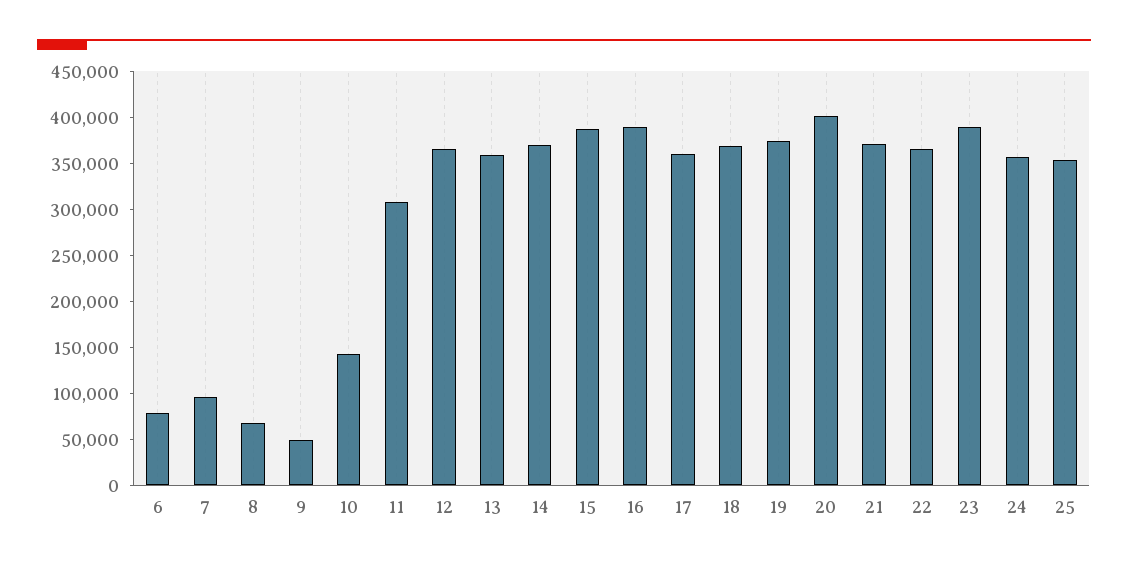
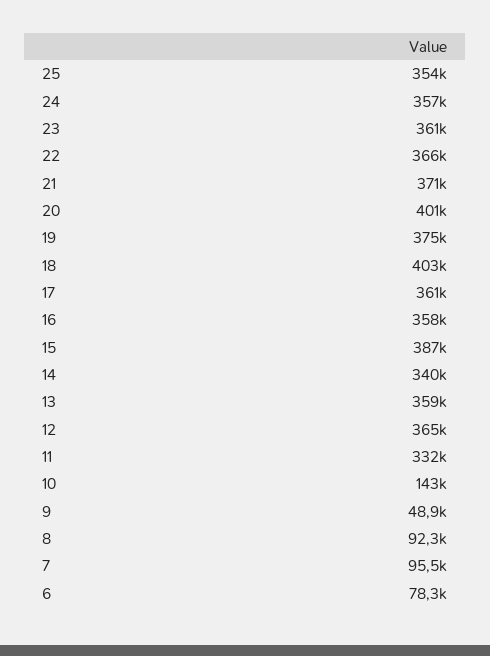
  {
    "6": 78300,
    "7": 95500,
-   "8": 70000,
+   "8": 92300,
    "9": 48900,
    "10": 143000,
-   "11": 310000,
+   "11": 332000,
    "12": 365000,
    "13": 359000,
-   "14": 370000,
+   "14": 340000,
    "15": 387000,
-   "16": 390000,
+   "16": 358000,
    "17": 361000,
-   "18": 370000,
+   "18": 403000,
    "19": 375000,
    "20": 401000,
    "21": 371000,
    "22": 366000,
-   "23": 390000,
+   "23": 361000,
    "24": 357000,
    "25": 354000
  }

